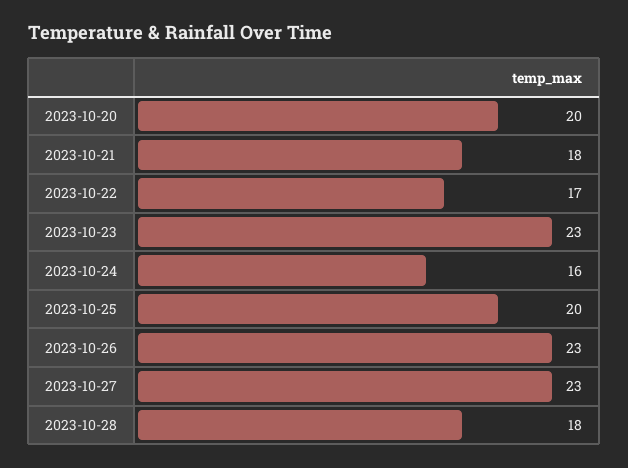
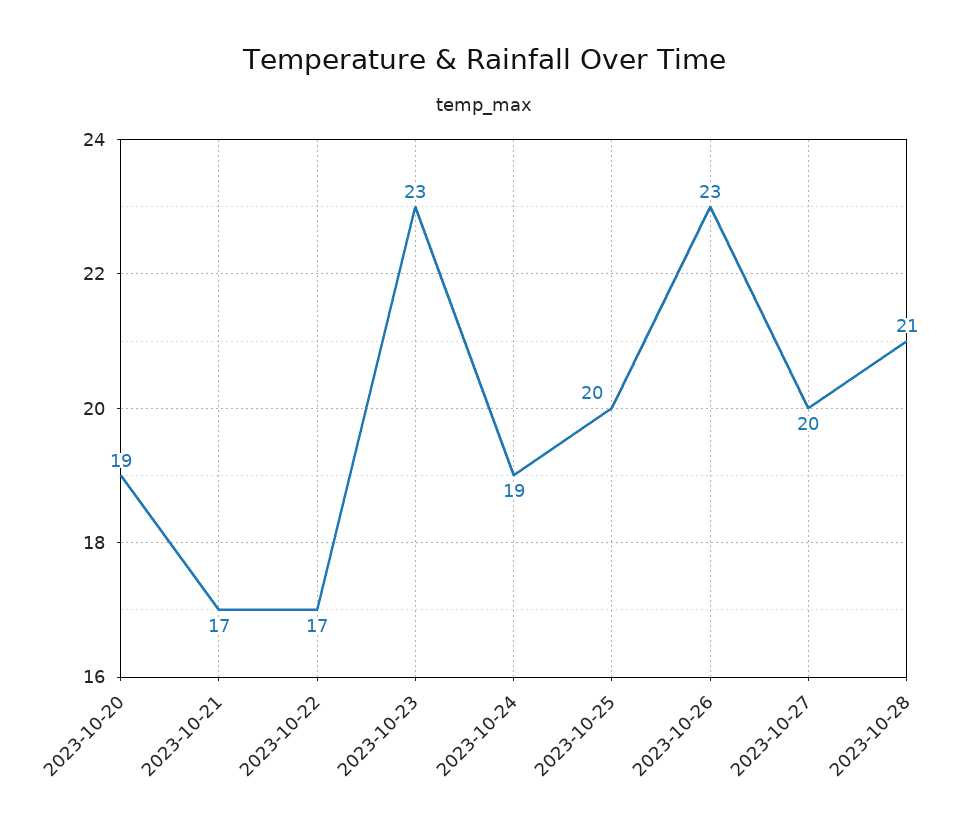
  {
-   "2023-10-20": 20,
+   "2023-10-20": 19,
-   "2023-10-21": 18,
+   "2023-10-21": 17,
    "2023-10-22": 17,
    "2023-10-23": 23,
-   "2023-10-24": 16,
+   "2023-10-24": 19,
    "2023-10-25": 20,
    "2023-10-26": 23,
-   "2023-10-27": 23,
+   "2023-10-27": 20,
-   "2023-10-28": 18
+   "2023-10-28": 21
  }

